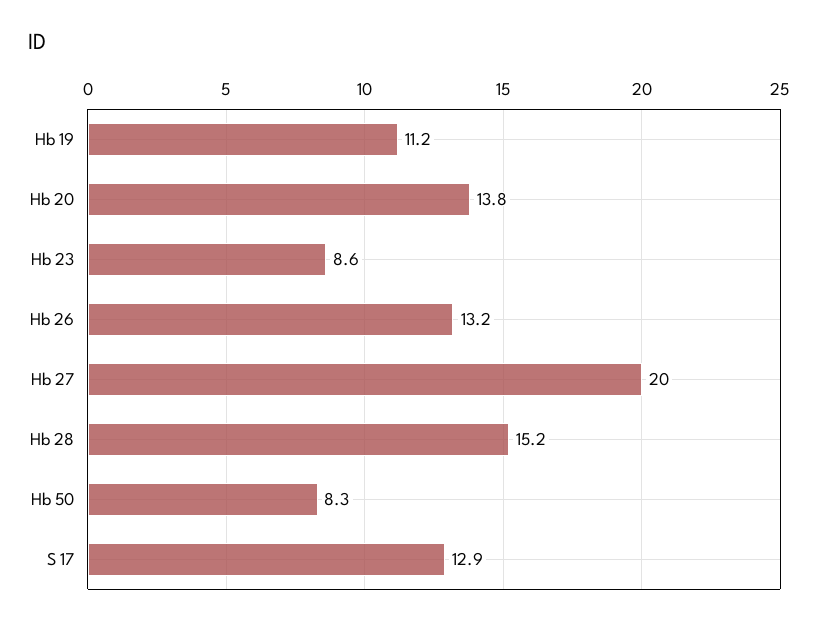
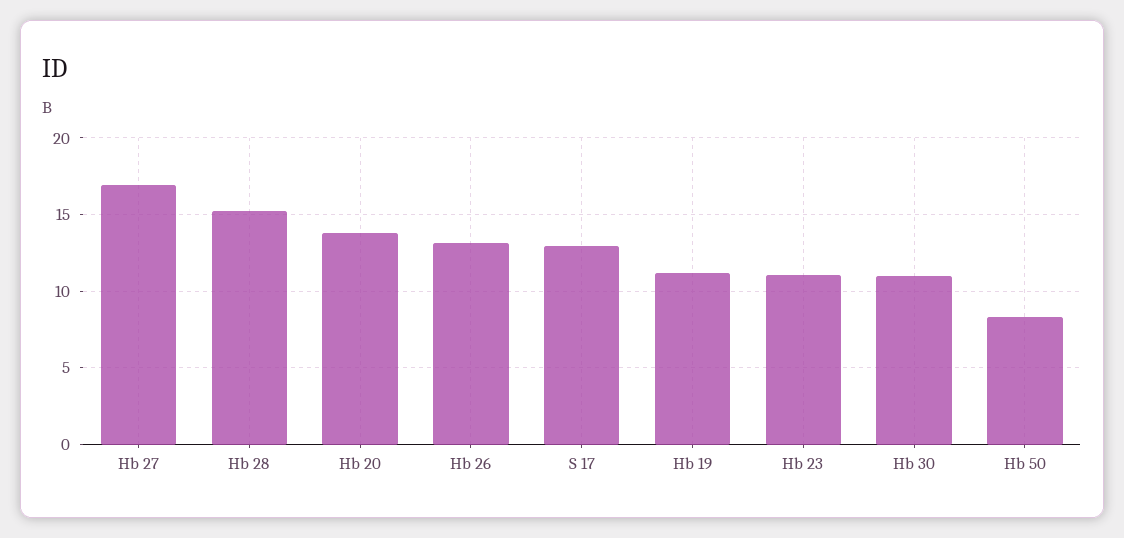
  {
    "Hb 19": 11.2,
    "Hb 20": 13.8,
-   "Hb 23": 8.6,
+   "Hb 23": 11,
    "Hb 26": 13.2,
-   "Hb 27": 20,
+   "Hb 27": 17,
    "Hb 28": 15.2,
    "Hb 50": 8.3,
-   "S 17": 12.9
+   "S 17": 12.9,
+   "Hb 30": 11
  }

